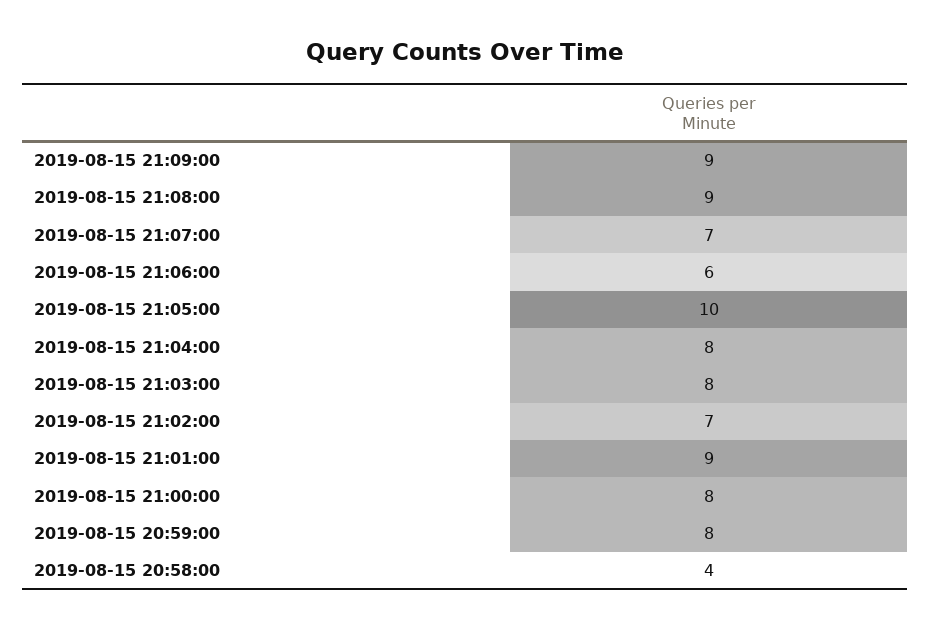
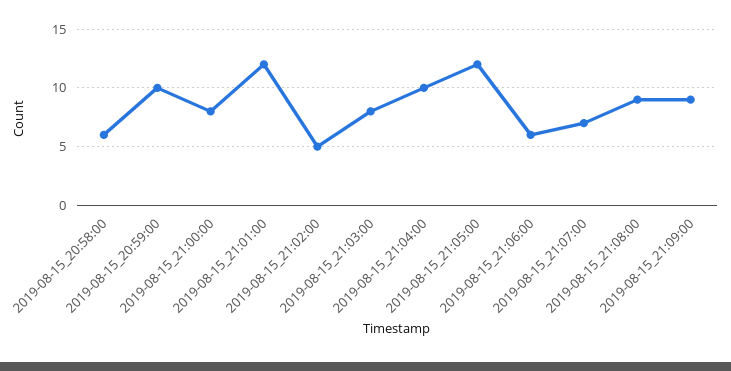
  {
    "2019-08-15 21:09:00": 9,
    "2019-08-15 21:08:00": 9,
    "2019-08-15 21:07:00": 7,
    "2019-08-15 21:06:00": 6,
-   "2019-08-15 21:05:00": 10,
+   "2019-08-15 21:05:00": 12,
-   "2019-08-15 21:04:00": 8,
+   "2019-08-15 21:04:00": 10,
    "2019-08-15 21:03:00": 8,
-   "2019-08-15 21:02:00": 7,
+   "2019-08-15 21:02:00": 5,
-   "2019-08-15 21:01:00": 9,
+   "2019-08-15 21:01:00": 12,
    "2019-08-15 21:00:00": 8,
-   "2019-08-15 20:59:00": 8,
+   "2019-08-15 20:59:00": 10,
-   "2019-08-15 20:58:00": 4
+   "2019-08-15 20:58:00": 6
  }

